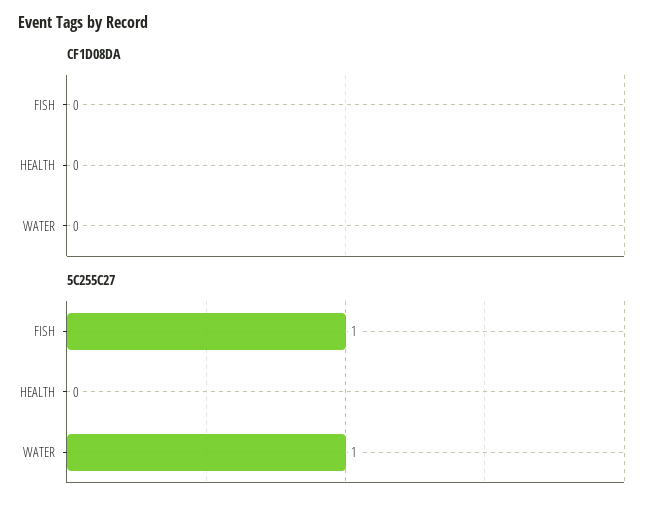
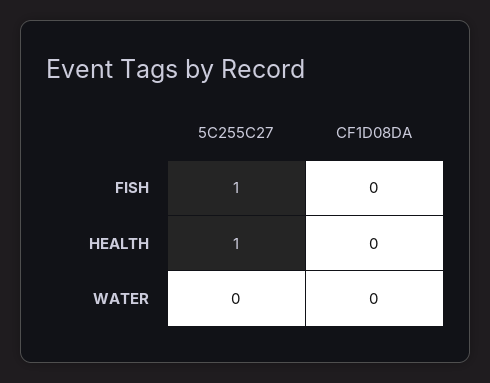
  {
    "CF1D08DA": {
      "FISH": 0,
      "HEALTH": 0,
      "WATER": 0
    },
    "5C255C27": {
      "FISH": 1,
-     "HEALTH": 0,
+     "HEALTH": 1,
-     "WATER": 1
+     "WATER": 0
    }
  }

